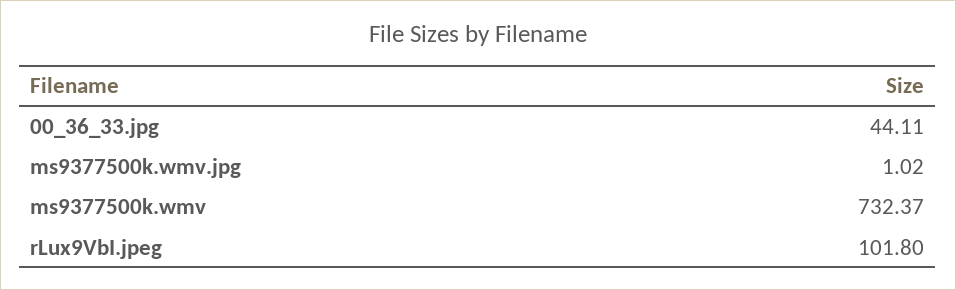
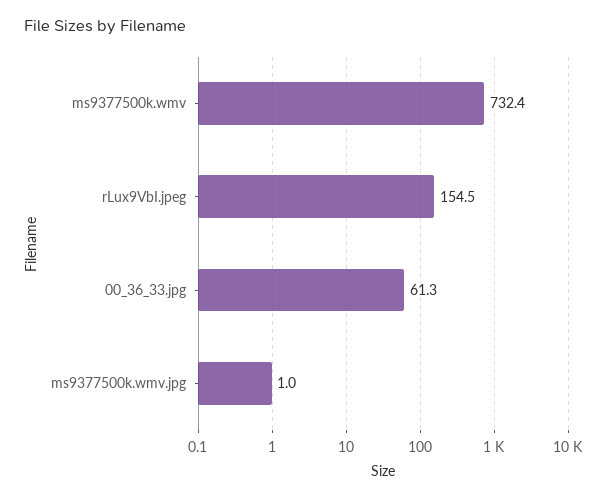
  {
-   "00_36_33.jpg": 44.11,
+   "00_36_33.jpg": 61.3,
    "ms9377500k.wmv.jpg": 1.02,
    "ms9377500k.wmv": 732.37,
-   "rLux9VbI.jpeg": 101.8
+   "rLux9VbI.jpeg": 154.5
  }

